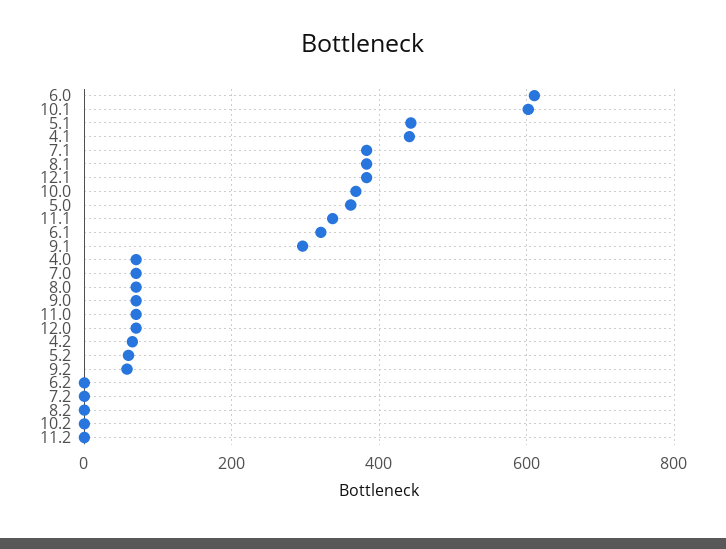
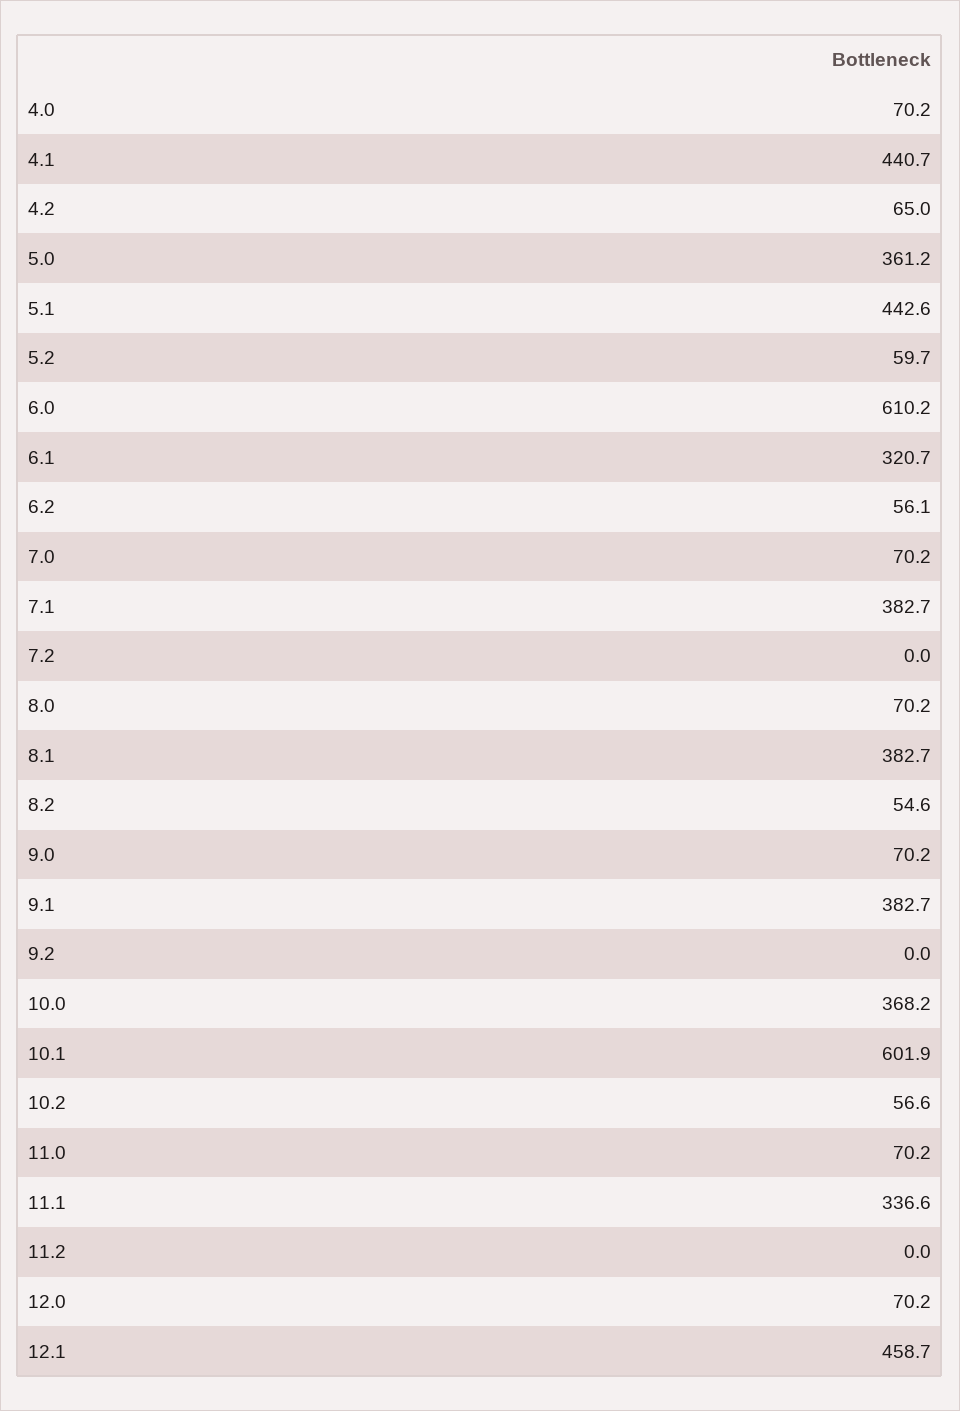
  {
    "6.0": 610.2,
    "10.1": 601.9,
    "5.1": 442.6,
    "4.1": 440.7,
    "7.1": 382.7,
    "8.1": 382.7,
-   "12.1": 380,
+   "12.1": 458.7,
    "10.0": 368.2,
    "5.0": 361.2,
    "11.1": 336.6,
    "6.1": 320.7,
-   "9.1": 300,
+   "9.1": 382.7,
    "4.0": 70.2,
    "7.0": 70.2,
    "8.0": 70.2,
    "9.0": 70.2,
    "11.0": 70.2,
    "12.0": 70.2,
    "4.2": 65,
    "5.2": 59.7,
-   "9.2": 60,
+   "9.2": 0,
-   "6.2": 0,
+   "6.2": 56.1,
    "7.2": 0,
-   "8.2": 0,
+   "8.2": 54.6,
-   "10.2": 0,
+   "10.2": 56.6,
    "11.2": 0
  }

